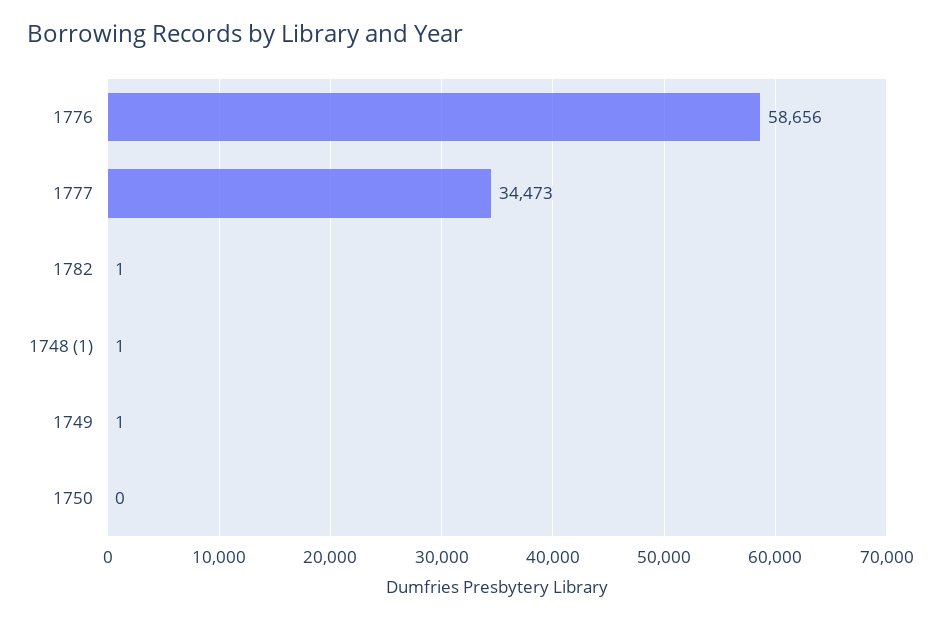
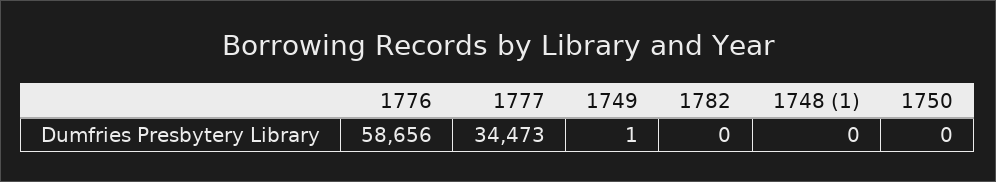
  {
    "1776": 58656,
    "1777": 34473,
-   "1782": 1,
+   "1782": 0,
-   "1748 (1)": 1,
+   "1748 (1)": 0,
    "1749": 1,
    "1750": 0
  }

